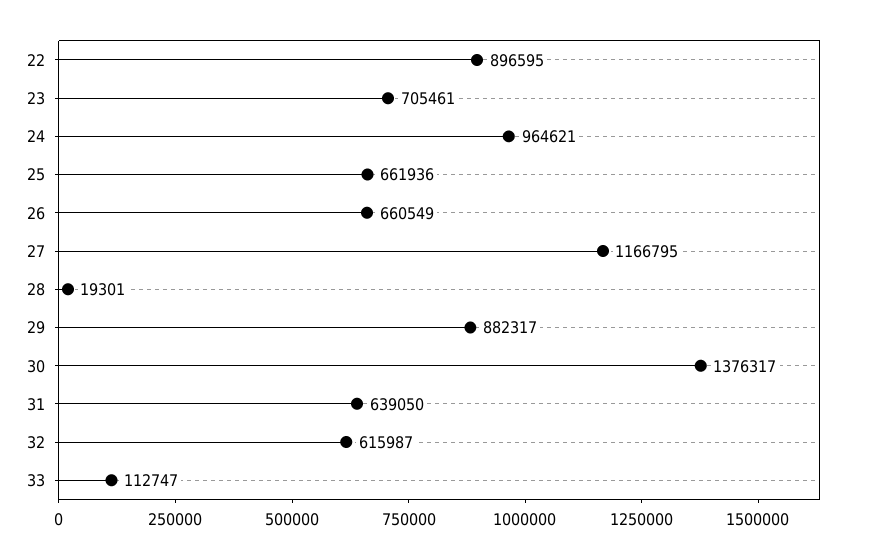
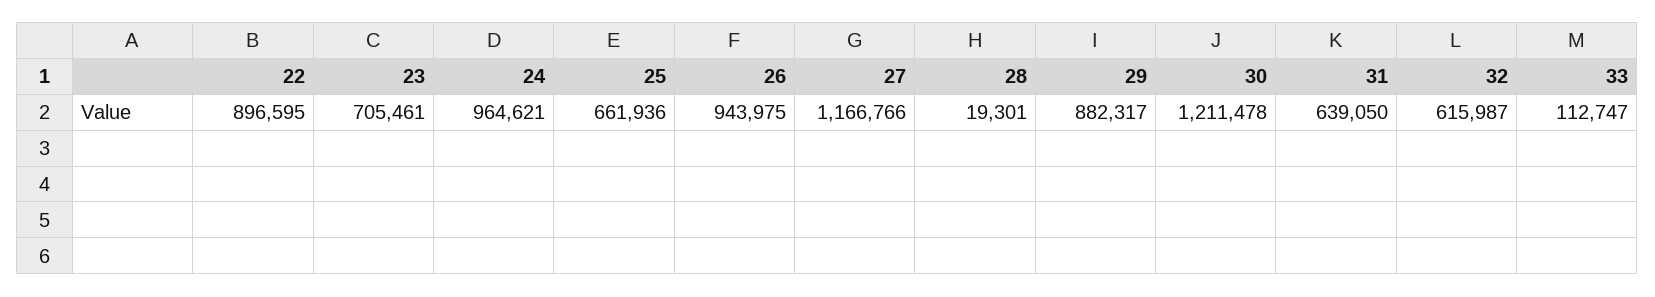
  {
    "22": 896595,
    "23": 705461,
    "24": 964621,
    "25": 661936,
-   "26": 660549,
+   "26": 943975,
-   "27": 1166795,
+   "27": 1166766,
    "28": 19301,
    "29": 882317,
-   "30": 1376317,
+   "30": 1211478,
    "31": 639050,
    "32": 615987,
    "33": 112747
  }

